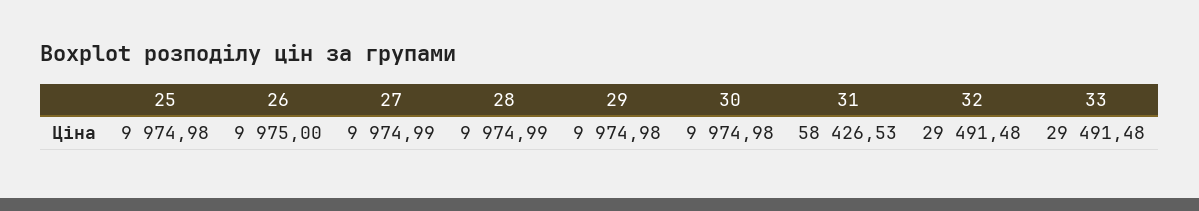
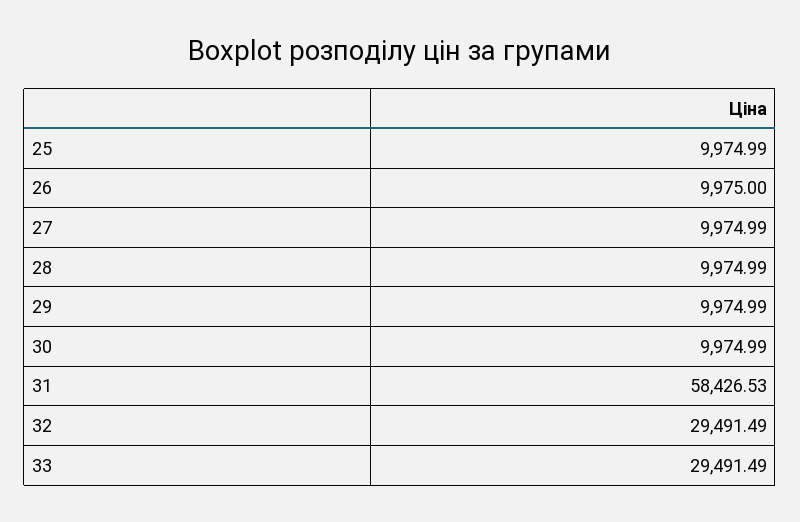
  {
-   "25": 9974.98,
+   "25": 9974.99,
    "26": 9975,
    "27": 9974.99,
    "28": 9974.99,
-   "29": 9974.98,
+   "29": 9974.99,
-   "30": 9974.98,
+   "30": 9974.99,
    "31": 58426.53,
-   "32": 29491.48,
+   "32": 29491.49,
-   "33": 29491.48
+   "33": 29491.49
  }

